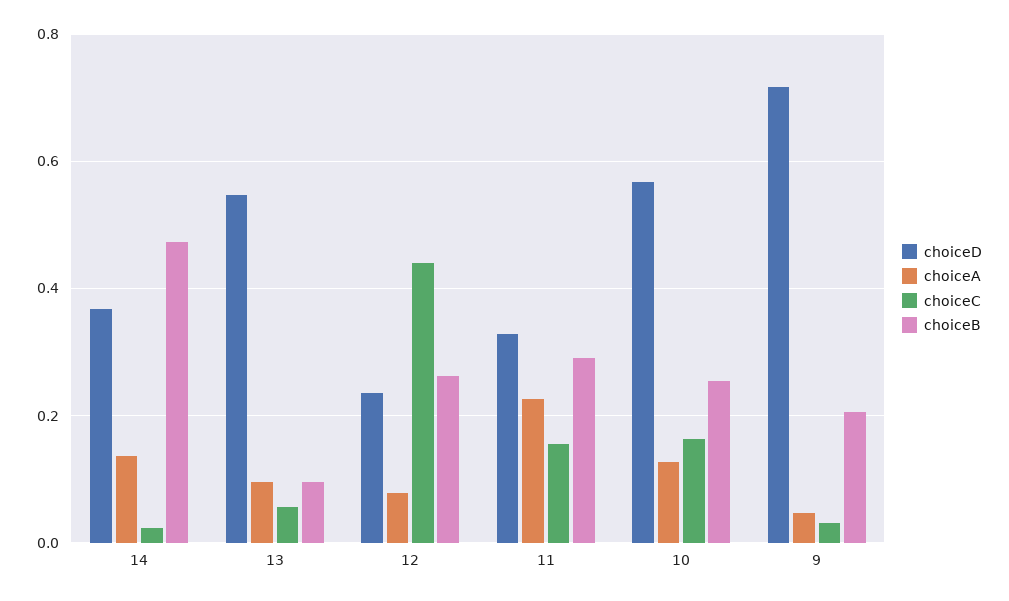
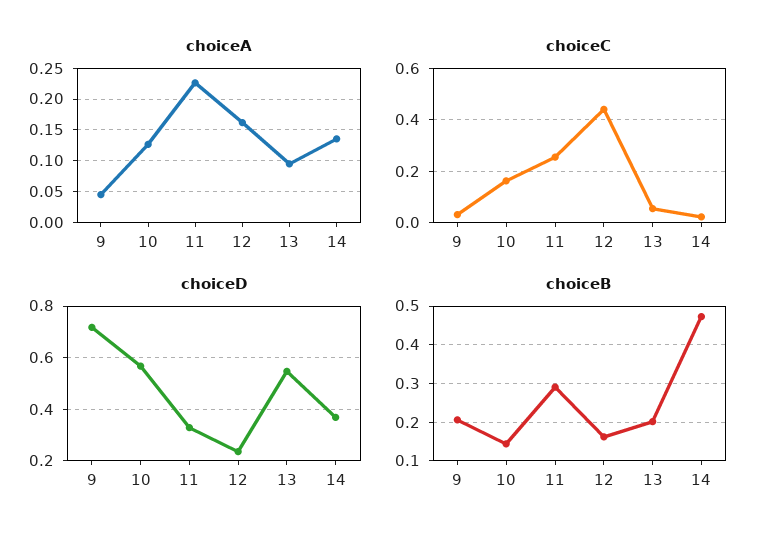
  {
    "choiceD": {
      "14": 0.36,
      "13": 0.54,
      "12": 0.24,
      "11": 0.32,
      "10": 0.56,
      "9": 0.72
    },
    "choiceA": {
      "14": 0.14,
      "13": 0.1,
-     "12": 0.08,
+     "12": 0.16,
      "11": 0.23,
      "10": 0.13,
      "9": 0.05
    },
    "choiceC": {
      "14": 0.02,
      "13": 0.06,
      "12": 0.44,
-     "11": 0.16,
+     "11": 0.25,
      "10": 0.16,
      "9": 0.04
    },
    "choiceB": {
      "14": 0.48,
-     "13": 0.1,
+     "13": 0.2,
-     "12": 0.26,
+     "12": 0.16,
      "11": 0.3,
-     "10": 0.26,
+     "10": 0.14,
      "9": 0.2
    }
  }

